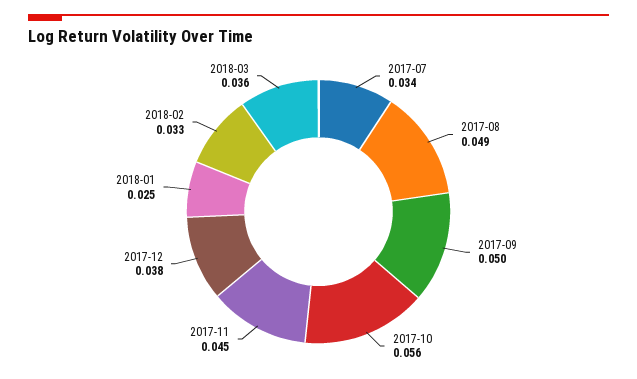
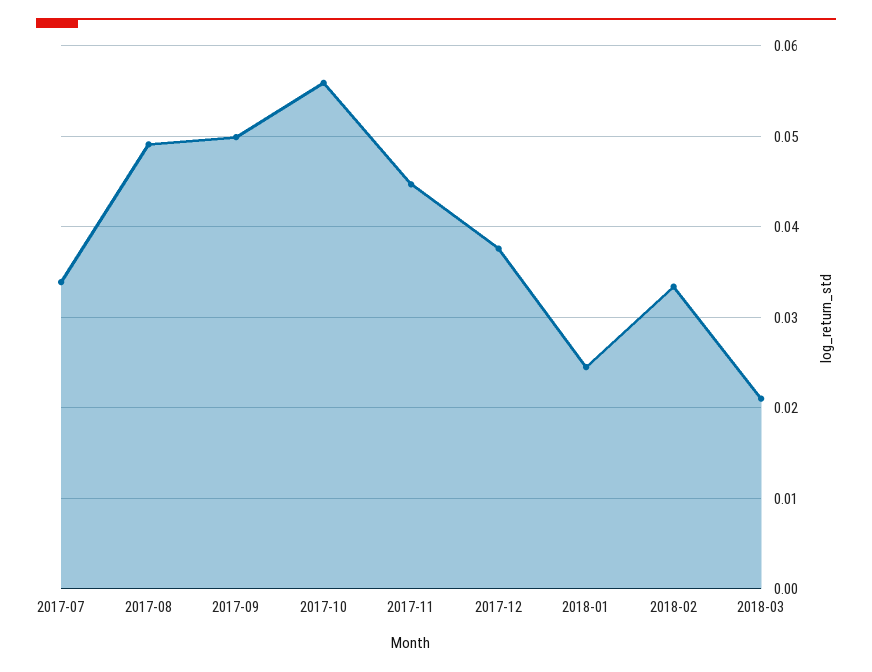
  {
    "2017-07": 0.034,
    "2017-08": 0.049,
    "2017-09": 0.05,
    "2017-10": 0.056,
    "2017-11": 0.045,
    "2017-12": 0.038,
    "2018-01": 0.025,
    "2018-02": 0.033,
-   "2018-03": 0.036
+   "2018-03": 0.021
  }

